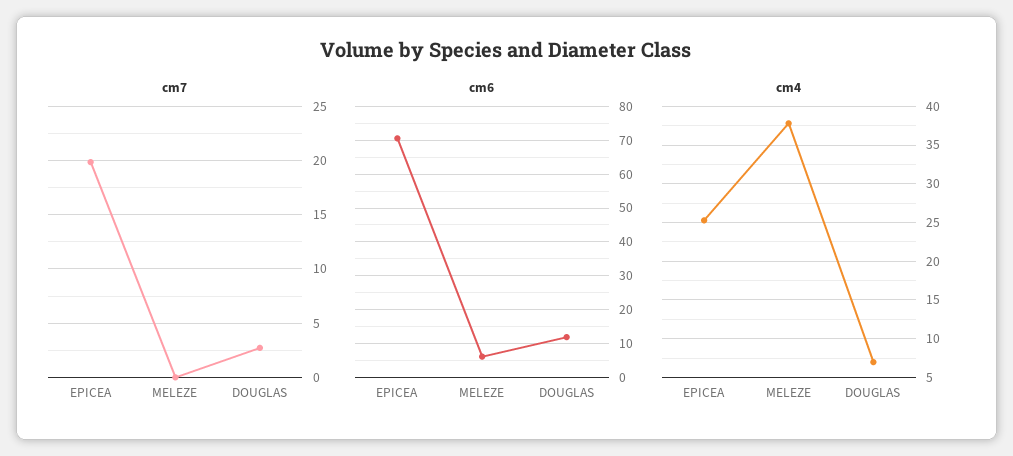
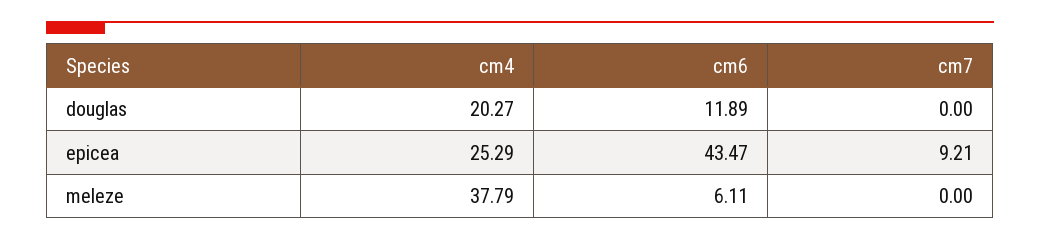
  {
    "cm7": {
-     "EPICEA": 20,
+     "EPICEA": 9.21,
      "MELEZE": 0,
-     "DOUGLAS": 3
+     "DOUGLAS": 0
    },
    "cm6": {
-     "EPICEA": 70,
+     "EPICEA": 43.47,
      "MELEZE": 6.11,
      "DOUGLAS": 11.89
    },
    "cm4": {
      "EPICEA": 25.29,
      "MELEZE": 37.79,
-     "DOUGLAS": 7
+     "DOUGLAS": 20.27
    }
  }

